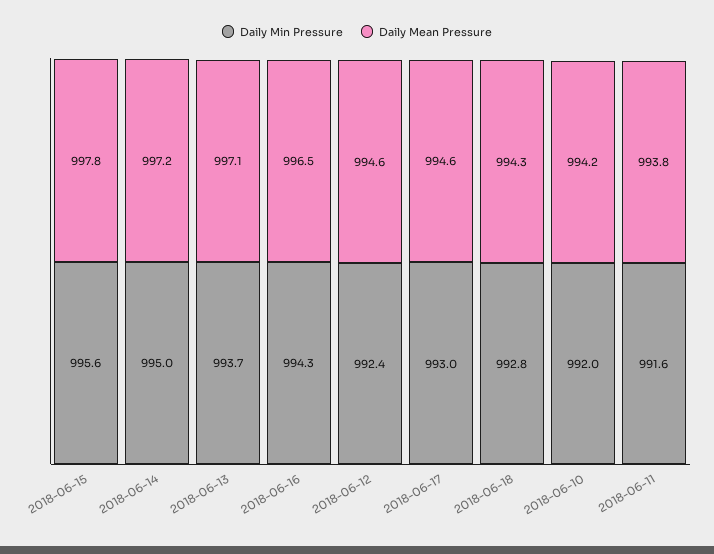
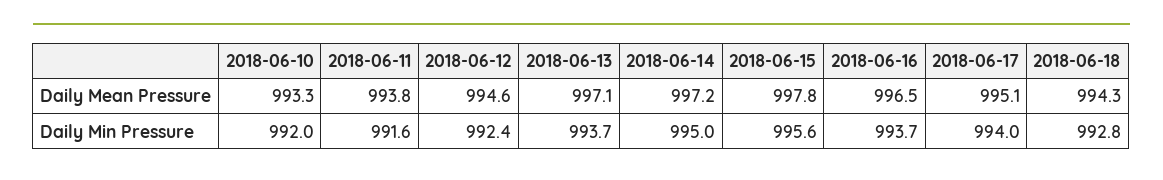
  {
    "Daily Min Pressure": {
      "2018-06-15": 995.6,
      "2018-06-14": 995,
      "2018-06-13": 993.7,
-     "2018-06-16": 994.3,
+     "2018-06-16": 993.7,
      "2018-06-12": 992.4,
-     "2018-06-17": 993,
+     "2018-06-17": 994,
      "2018-06-18": 992.8,
      "2018-06-10": 992,
      "2018-06-11": 991.6
    },
    "Daily Mean Pressure": {
      "2018-06-15": 997.8,
      "2018-06-14": 997.2,
      "2018-06-13": 997.1,
      "2018-06-16": 996.5,
      "2018-06-12": 994.6,
-     "2018-06-17": 994.6,
+     "2018-06-17": 995.1,
      "2018-06-18": 994.3,
-     "2018-06-10": 994.2,
+     "2018-06-10": 993.3,
      "2018-06-11": 993.8
    }
  }

